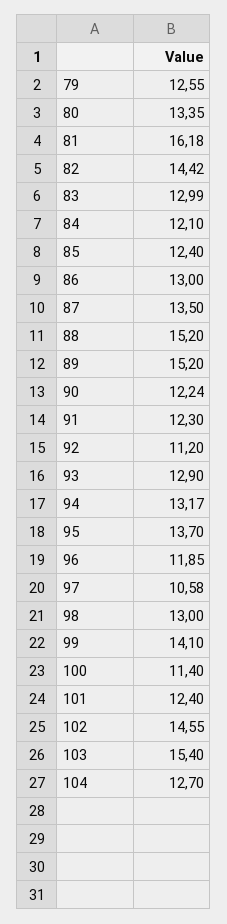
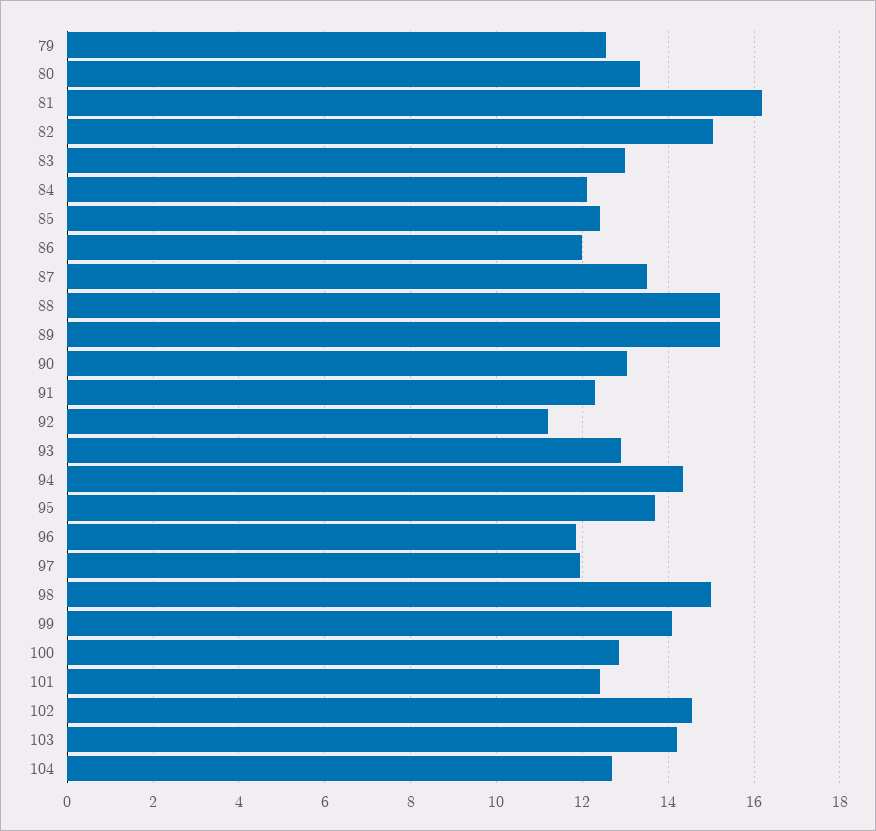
  {
    "79": 12.55,
    "80": 13.35,
    "81": 16.18,
-   "82": 14.42,
+   "82": 15,
    "83": 12.99,
    "84": 12.1,
    "85": 12.4,
-   "86": 13,
+   "86": 12,
    "87": 13.5,
    "88": 15.2,
    "89": 15.2,
-   "90": 12.24,
+   "90": 13,
    "91": 12.3,
    "92": 11.2,
    "93": 12.9,
-   "94": 13.17,
+   "94": 14.4,
    "95": 13.7,
    "96": 11.85,
-   "97": 10.58,
+   "97": 12,
-   "98": 13,
+   "98": 15,
    "99": 14.1,
-   "100": 11.4,
+   "100": 12.8,
    "101": 12.4,
    "102": 14.55,
-   "103": 15.4,
+   "103": 14.2,
    "104": 12.7
  }

